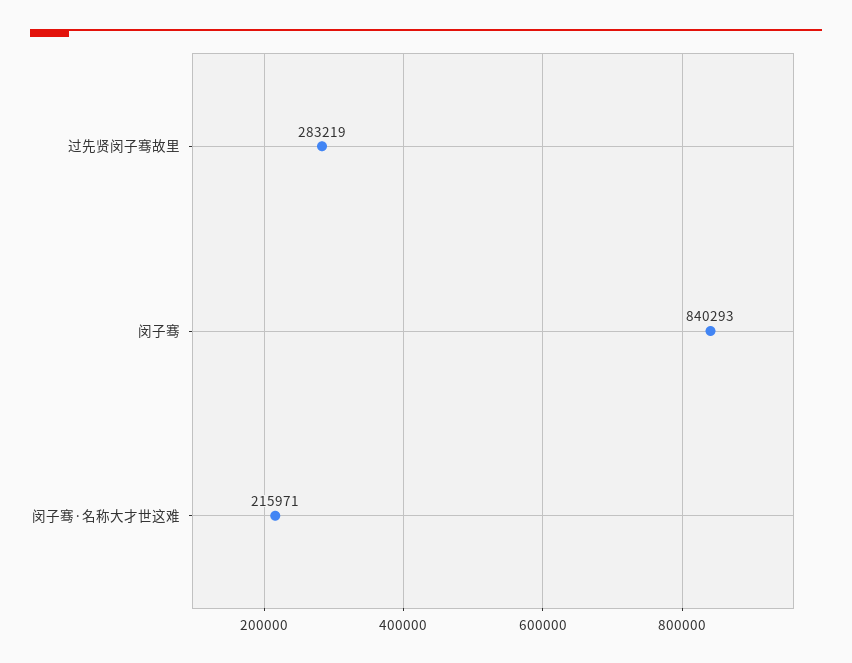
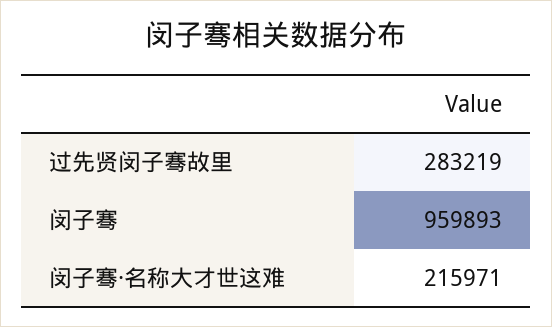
  {
    "过先贤闵子骞故里": 283219,
-   "闵子骞": 840293,
+   "闵子骞": 959893,
    "闵子骞·名称大才世这难": 215971
  }

